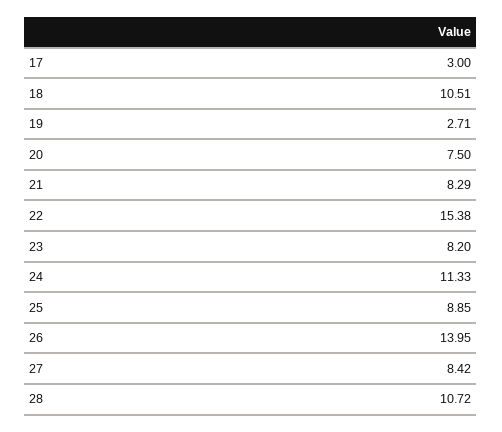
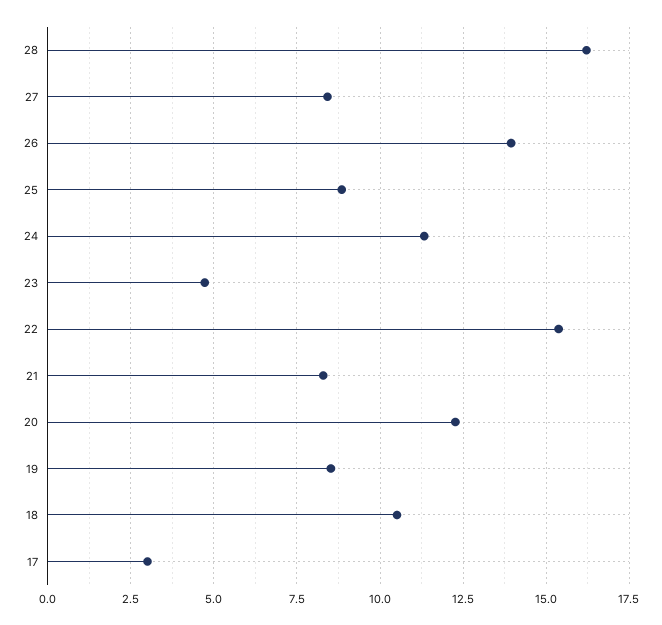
  {
    "17": 3,
    "18": 10.51,
-   "19": 2.71,
+   "19": 8.5,
-   "20": 7.5,
+   "20": 12.25,
    "21": 8.29,
    "22": 15.38,
-   "23": 8.2,
+   "23": 4.75,
    "24": 11.33,
    "25": 8.85,
    "26": 13.95,
    "27": 8.42,
-   "28": 10.72
+   "28": 16.25
  }

